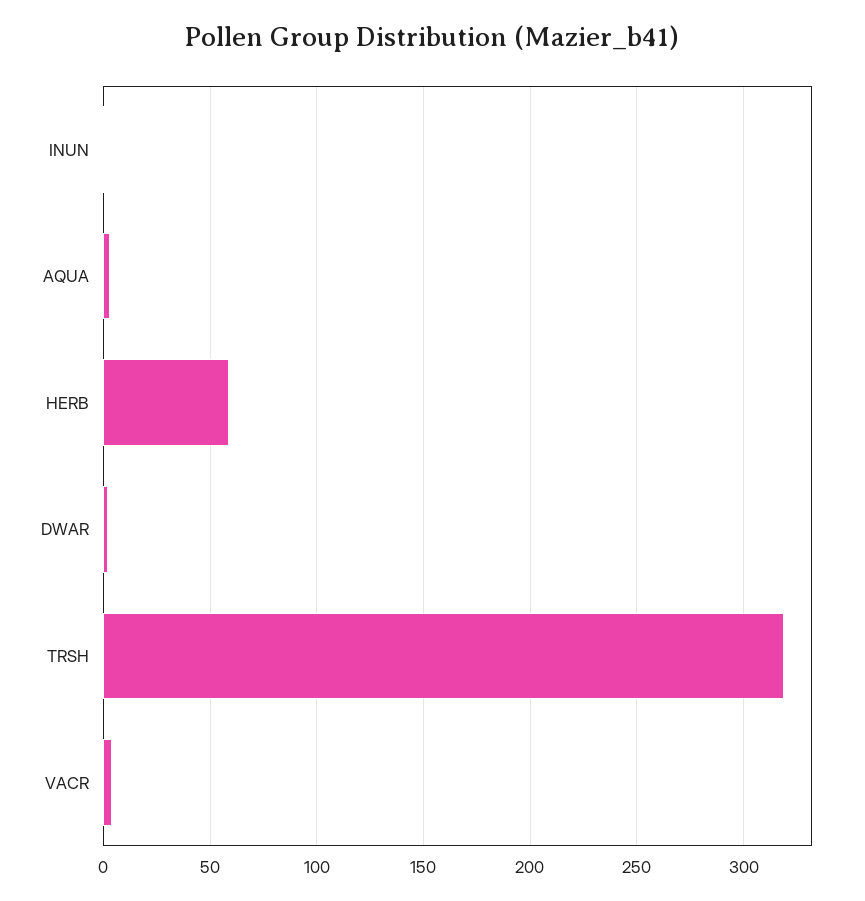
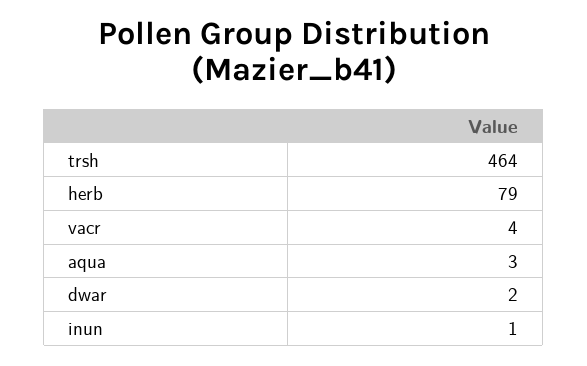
  {
    "INUN": 1,
    "AQUA": 3,
-   "HERB": 60,
+   "HERB": 79,
    "DWAR": 2,
-   "TRSH": 320,
+   "TRSH": 464,
    "VACR": 4
  }

